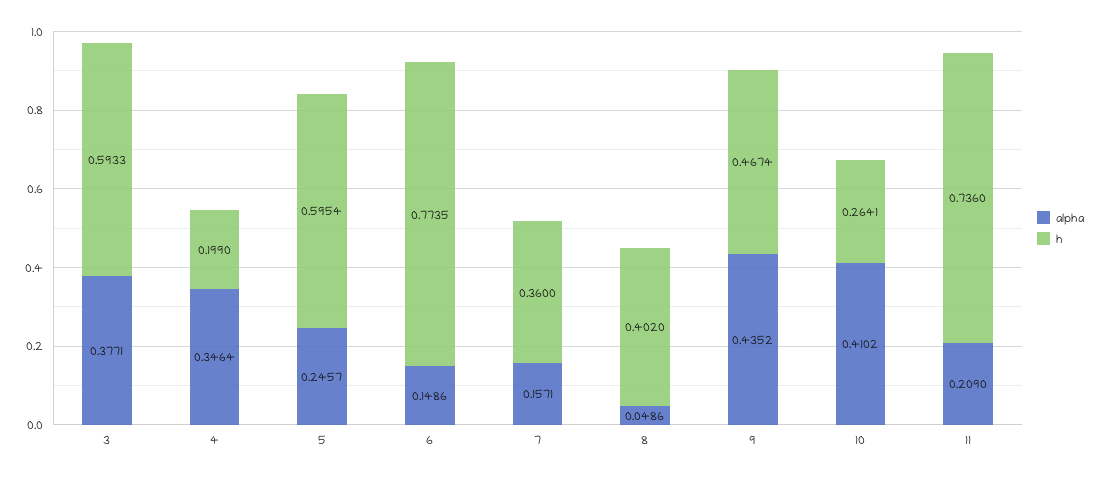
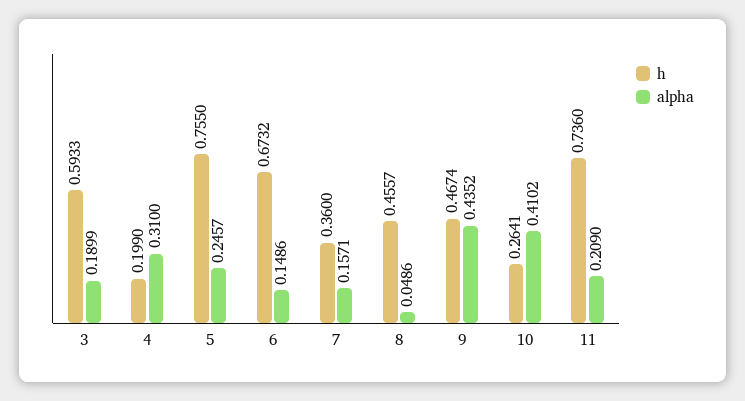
  {
    "alpha": {
-     "3": 0.3771,
+     "3": 0.1899,
-     "4": 0.3464,
+     "4": 0.31,
      "5": 0.2457,
      "6": 0.1486,
      "7": 0.1571,
      "8": 0.0486,
      "9": 0.4352,
      "10": 0.4102,
      "11": 0.209
    },
    "h": {
      "3": 0.5933,
      "4": 0.199,
-     "5": 0.5954,
+     "5": 0.755,
-     "6": 0.7735,
+     "6": 0.6732,
      "7": 0.36,
-     "8": 0.402,
+     "8": 0.4557,
      "9": 0.4674,
      "10": 0.2641,
      "11": 0.736
    }
  }

